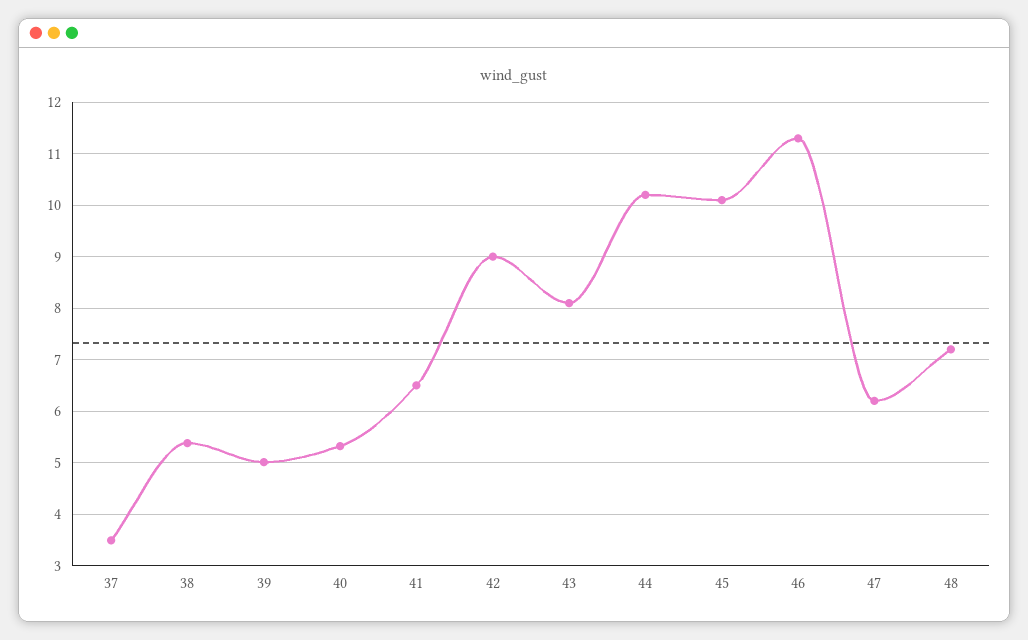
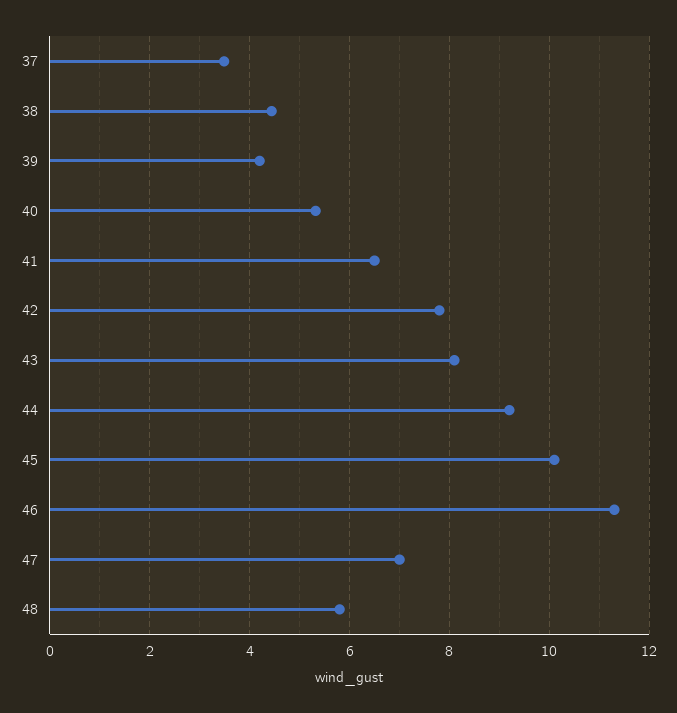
  {
    "37": 3.4,
-   "38": 5.4,
+   "38": 4.4,
-   "39": 5,
+   "39": 4.2,
    "40": 5.4,
    "41": 6.6,
-   "42": 9,
+   "42": 7.8,
    "43": 8.2,
-   "44": 10.2,
+   "44": 9.2,
    "45": 10.2,
    "46": 11.4,
-   "47": 6.2,
+   "47": 7,
-   "48": 7.2
+   "48": 5.8
  }

